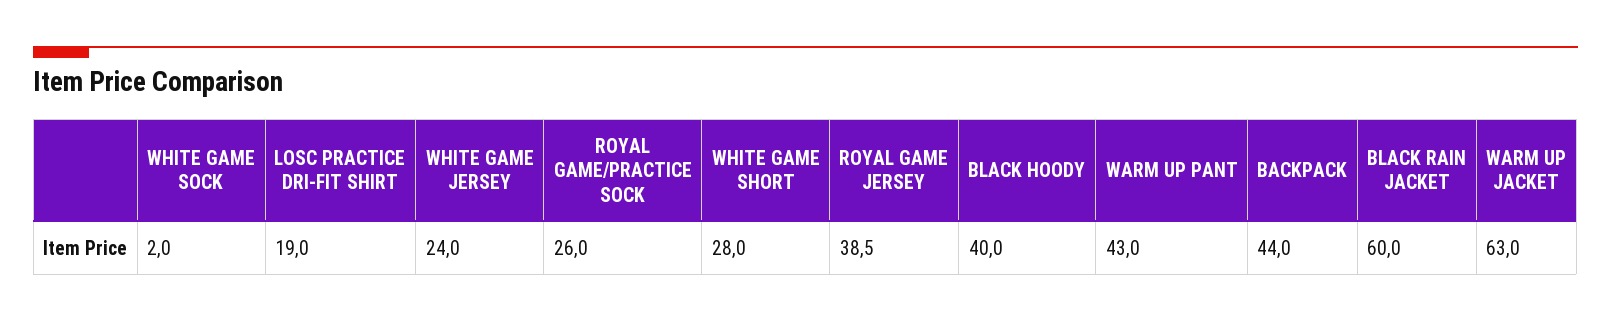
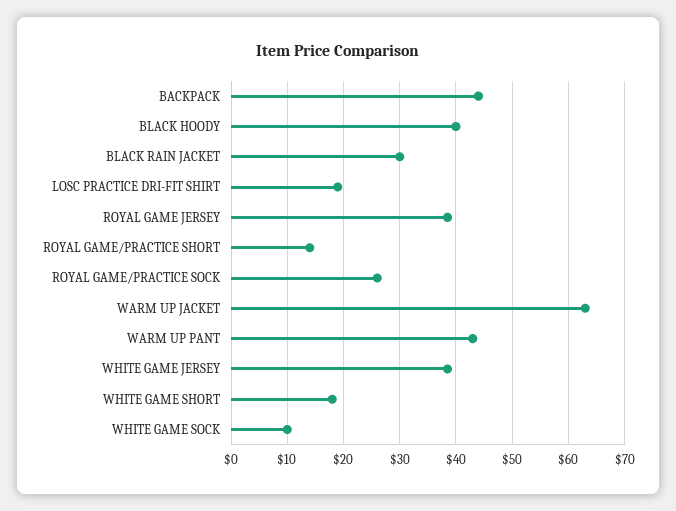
  {
-   "WHITE GAME SOCK": 2,
+   "WHITE GAME SOCK": 10,
    "LOSC PRACTICE DRI-FIT SHIRT": 19,
-   "WHITE GAME JERSEY": 24,
+   "WHITE GAME JERSEY": 38,
    "ROYAL GAME/PRACTICE SOCK": 26,
-   "WHITE GAME SHORT": 28,
+   "WHITE GAME SHORT": 18,
    "ROYAL GAME JERSEY": 38.5,
    "BLACK HOODY": 40,
    "WARM UP PANT": 43,
    "BACKPACK": 44,
-   "BLACK RAIN JACKET": 60,
+   "BLACK RAIN JACKET": 30,
-   "WARM UP JACKET": 63
+   "WARM UP JACKET": 63,
+   "ROYAL GAME/PRACTICE SHORT": 14
  }

